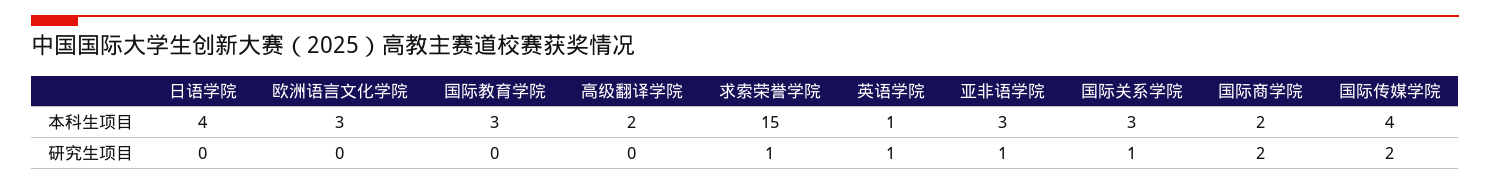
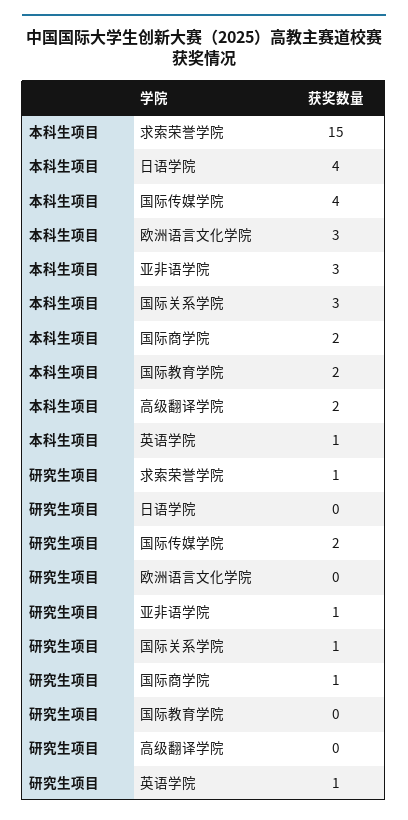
  {
    "日语学院": {
      "本科生项目": 4,
      "研究生项目": 0
    },
    "欧洲语言文化学院": {
      "本科生项目": 3,
      "研究生项目": 0
    },
    "国际教育学院": {
-     "本科生项目": 3,
+     "本科生项目": 2,
      "研究生项目": 0
    },
    "高级翻译学院": {
      "本科生项目": 2,
      "研究生项目": 0
    },
    "求索荣誉学院": {
      "本科生项目": 15,
      "研究生项目": 1
    },
    "英语学院": {
      "本科生项目": 1,
      "研究生项目": 1
    },
    "亚非语学院": {
      "本科生项目": 3,
      "研究生项目": 1
    },
    "国际关系学院": {
      "本科生项目": 3,
      "研究生项目": 1
    },
    "国际商学院": {
      "本科生项目": 2,
-     "研究生项目": 2
+     "研究生项目": 1
    },
    "国际传媒学院": {
      "本科生项目": 4,
      "研究生项目": 2
    }
  }

